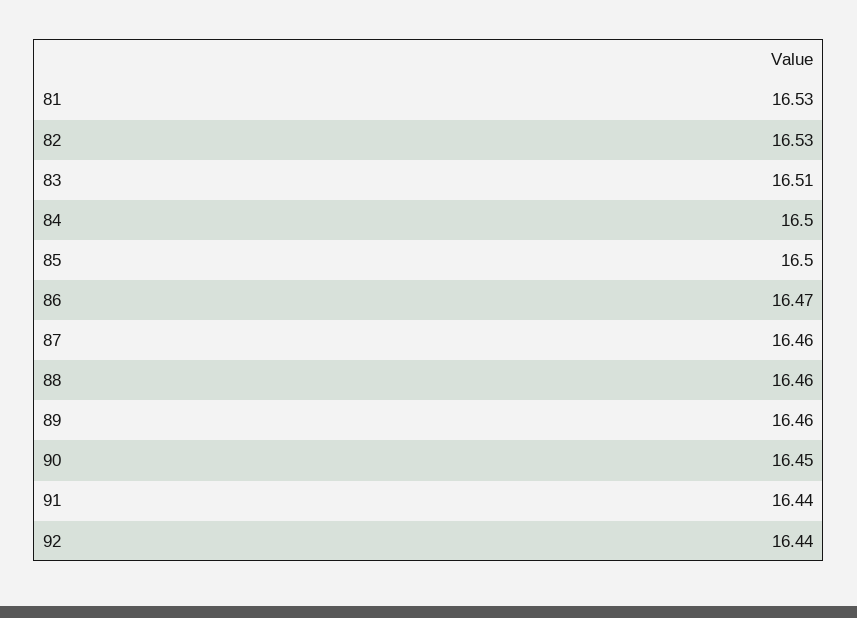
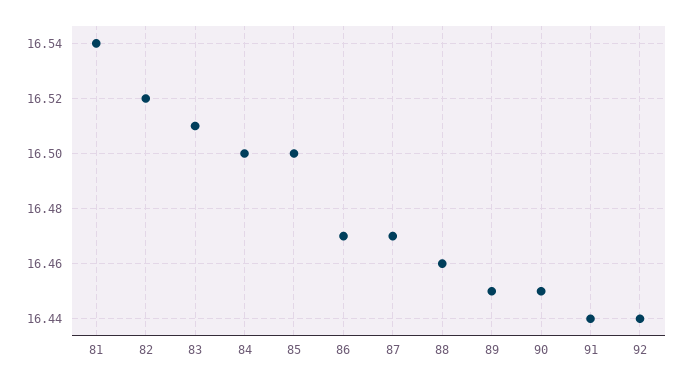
  {
-   "81": 16.53,
+   "81": 16.54,
-   "82": 16.53,
+   "82": 16.52,
    "83": 16.51,
    "84": 16.5,
    "85": 16.5,
    "86": 16.47,
-   "87": 16.46,
+   "87": 16.47,
    "88": 16.46,
-   "89": 16.46,
+   "89": 16.45,
    "90": 16.45,
    "91": 16.44,
    "92": 16.44
  }

